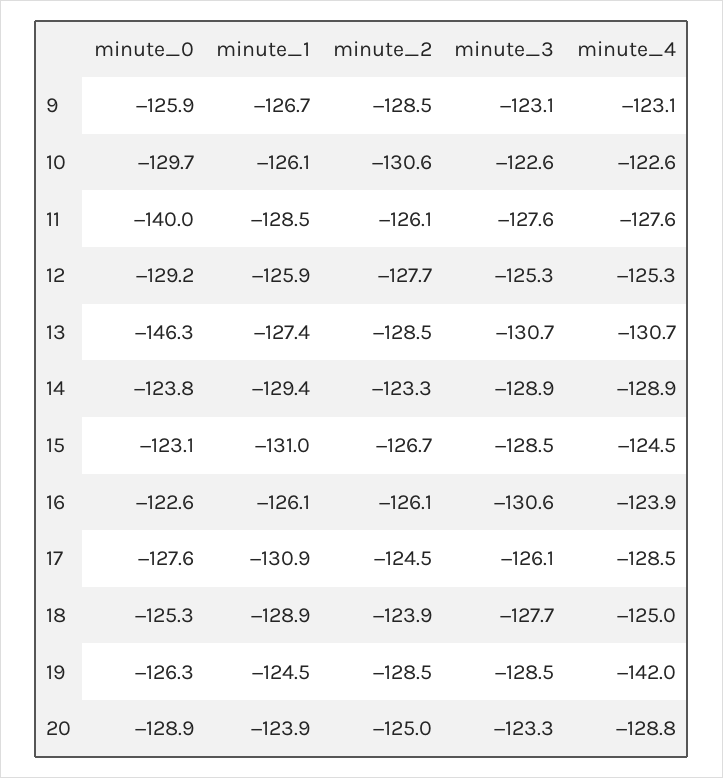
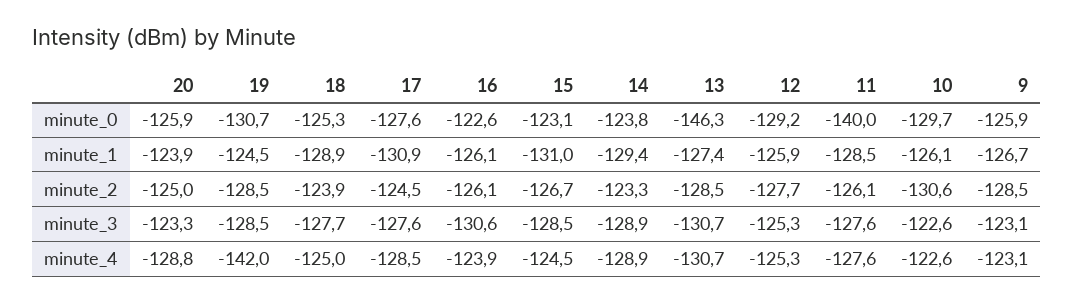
  {
    "minute_0": {
      "9": -125.9,
      "10": -129.7,
      "11": -140,
      "12": -129.2,
      "13": -146.3,
      "14": -123.8,
      "15": -123.1,
      "16": -122.6,
      "17": -127.6,
      "18": -125.3,
-     "19": -126.3,
+     "19": -130.7,
-     "20": -128.9
+     "20": -125.9
    },
    "minute_1": {
      "9": -126.7,
      "10": -126.1,
      "11": -128.5,
      "12": -125.9,
      "13": -127.4,
      "14": -129.4,
      "15": -131,
      "16": -126.1,
      "17": -130.9,
      "18": -128.9,
      "19": -124.5,
      "20": -123.9
    },
    "minute_2": {
      "9": -128.5,
      "10": -130.6,
      "11": -126.1,
      "12": -127.7,
      "13": -128.5,
      "14": -123.3,
      "15": -126.7,
      "16": -126.1,
      "17": -124.5,
      "18": -123.9,
      "19": -128.5,
      "20": -125
    },
    "minute_3": {
      "9": -123.1,
      "10": -122.6,
      "11": -127.6,
      "12": -125.3,
      "13": -130.7,
      "14": -128.9,
      "15": -128.5,
      "16": -130.6,
-     "17": -126.1,
+     "17": -127.6,
      "18": -127.7,
      "19": -128.5,
      "20": -123.3
    },
    "minute_4": {
      "9": -123.1,
      "10": -122.6,
      "11": -127.6,
      "12": -125.3,
      "13": -130.7,
      "14": -128.9,
      "15": -124.5,
      "16": -123.9,
      "17": -128.5,
      "18": -125,
      "19": -142,
      "20": -128.8
    }
  }

